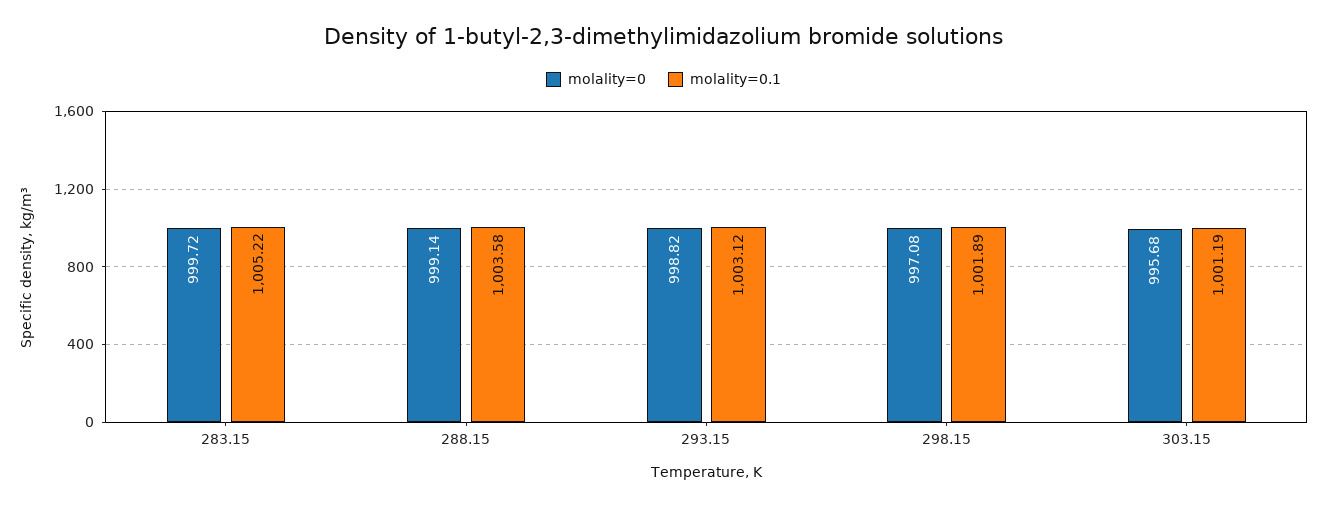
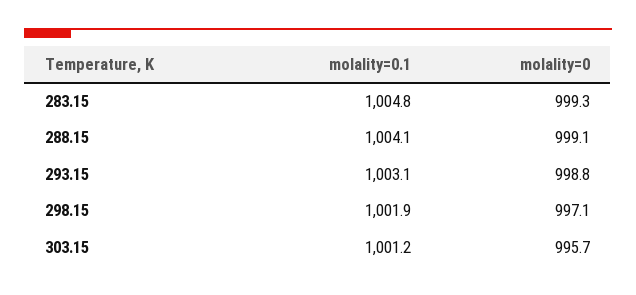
  {
    "molality=0": {
-     "283.15": 999.72,
+     "283.15": 999.3,
      "288.15": 999.14,
      "293.15": 998.82,
      "298.15": 997.08,
      "303.15": 995.68
    },
    "molality=0.1": {
-     "283.15": 1005.22,
+     "283.15": 1004.8,
-     "288.15": 1003.58,
+     "288.15": 1004.1,
      "293.15": 1003.12,
      "298.15": 1001.89,
      "303.15": 1001.19
    }
  }

